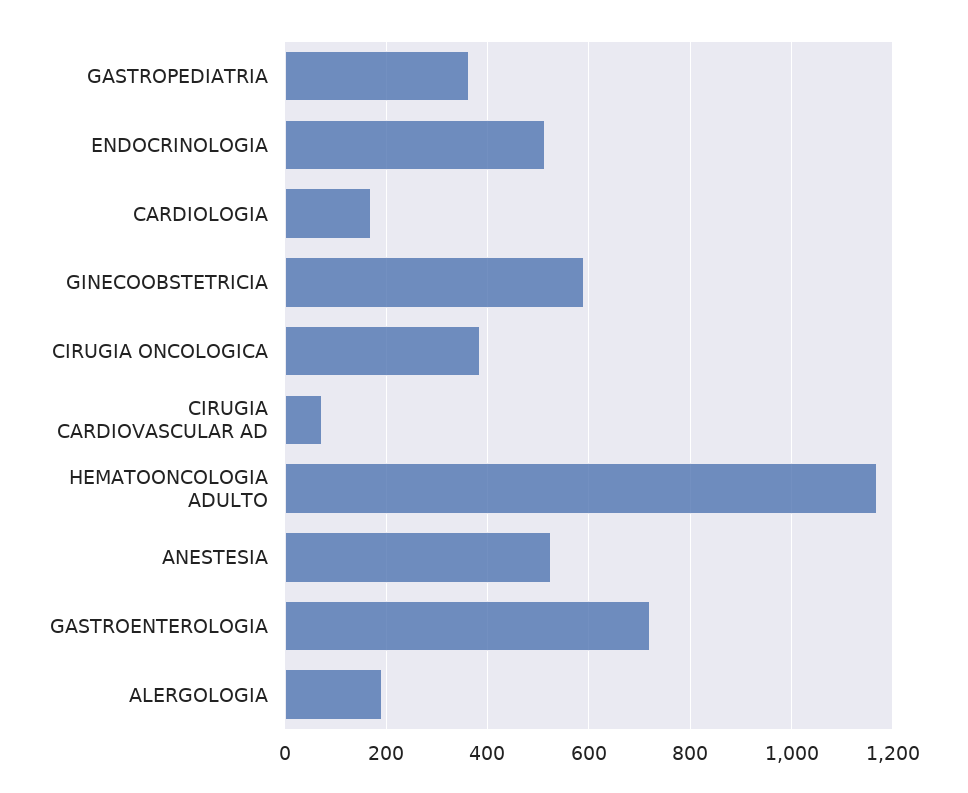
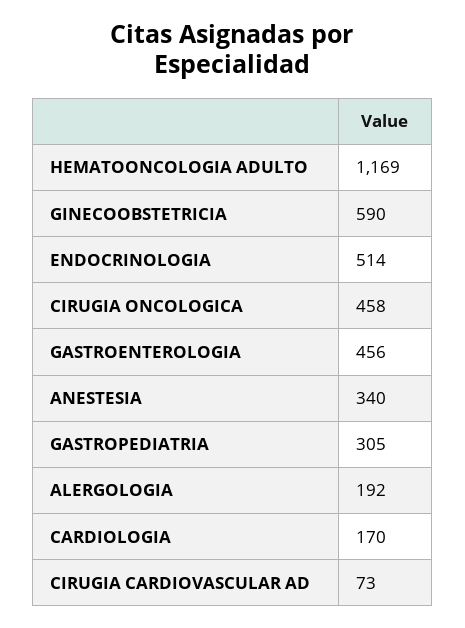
  {
-   "GASTROPEDIATRIA": 360,
+   "GASTROPEDIATRIA": 305,
    "ENDOCRINOLOGIA": 514,
    "CARDIOLOGIA": 170,
    "GINECOOBSTETRICIA": 590,
-   "CIRUGIA ONCOLOGICA": 380,
+   "CIRUGIA ONCOLOGICA": 458,
    "CIRUGIA CARDIOVASCULAR AD": 73,
    "HEMATOONCOLOGIA ADULTO": 1169,
-   "ANESTESIA": 520,
+   "ANESTESIA": 340,
-   "GASTROENTEROLOGIA": 720,
+   "GASTROENTEROLOGIA": 456,
    "ALERGOLOGIA": 192
  }

